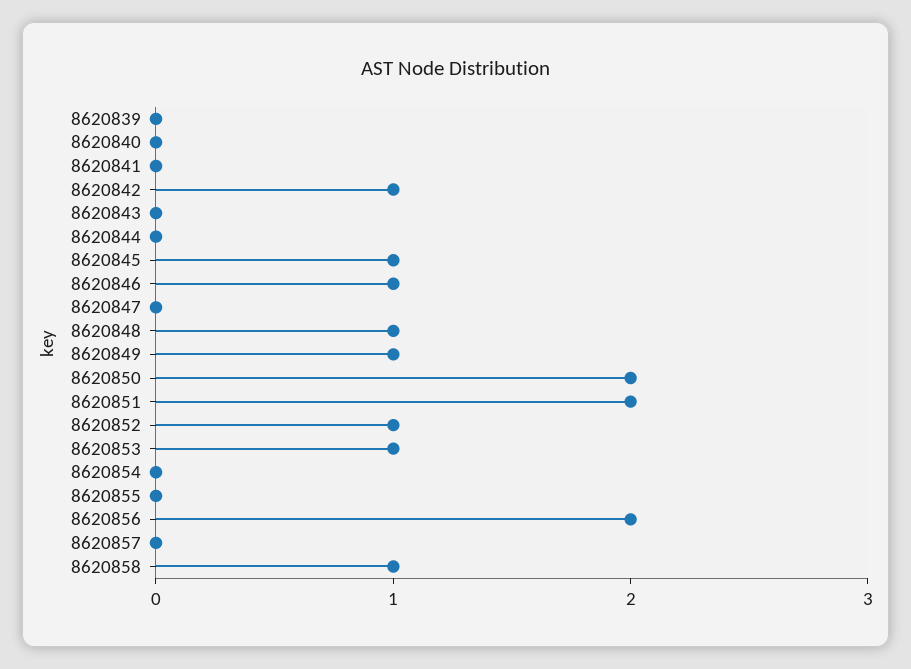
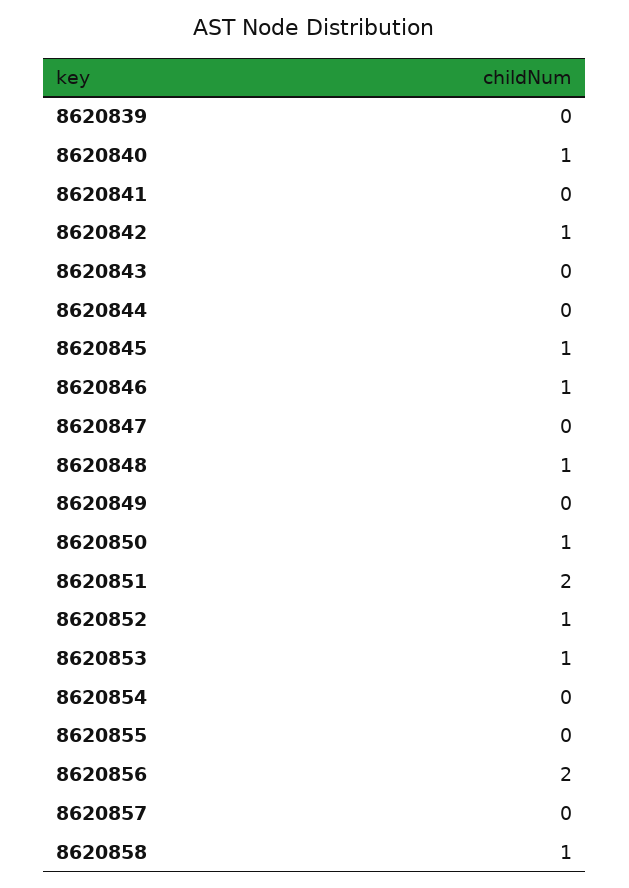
  {
    "8620839": 0,
-   "8620840": 0,
+   "8620840": 1,
    "8620841": 0,
    "8620842": 1,
    "8620843": 0,
    "8620844": 0,
    "8620845": 1,
    "8620846": 1,
    "8620847": 0,
    "8620848": 1,
-   "8620849": 1,
+   "8620849": 0,
-   "8620850": 2,
+   "8620850": 1,
    "8620851": 2,
    "8620852": 1,
    "8620853": 1,
    "8620854": 0,
    "8620855": 0,
    "8620856": 2,
    "8620857": 0,
    "8620858": 1
  }

